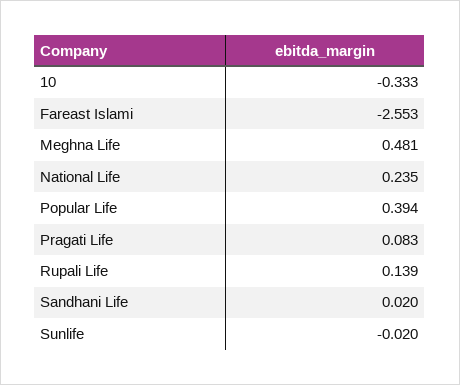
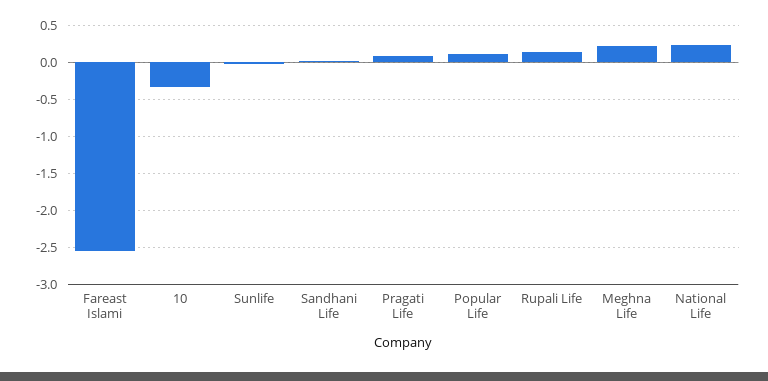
  {
    "10": -0.333,
    "Fareast Islami": -2.553,
-   "Meghna Life": 0.481,
+   "Meghna Life": 0.2,
    "National Life": 0.235,
-   "Popular Life": 0.394,
+   "Popular Life": 0.1,
    "Pragati Life": 0.083,
    "Rupali Life": 0.139,
    "Sandhani Life": 0.02,
    "Sunlife": -0.02
  }

